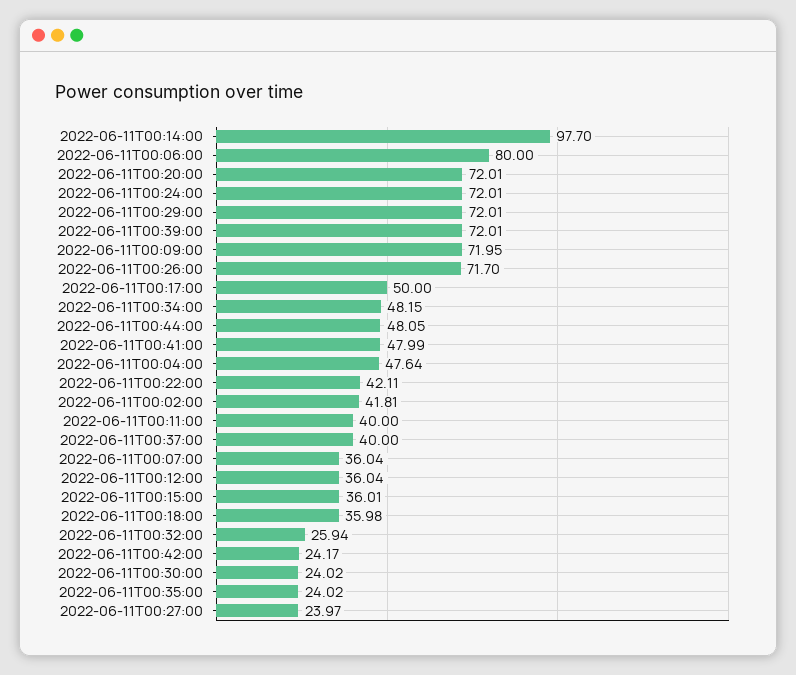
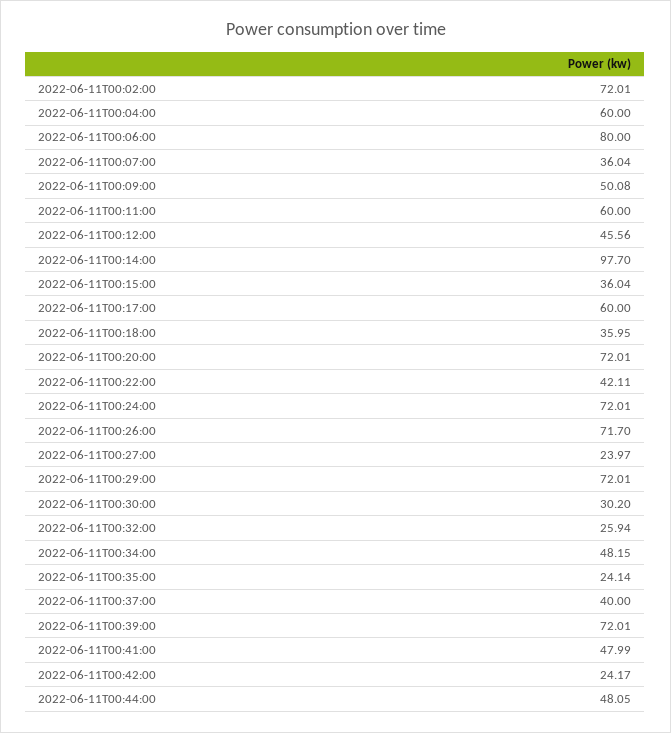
  {
    "2022-06-11T00:14:00": 97.7,
    "2022-06-11T00:06:00": 80,
    "2022-06-11T00:20:00": 72.01,
    "2022-06-11T00:24:00": 72.01,
    "2022-06-11T00:29:00": 72.01,
    "2022-06-11T00:39:00": 72.01,
-   "2022-06-11T00:09:00": 71.95,
+   "2022-06-11T00:09:00": 50.08,
    "2022-06-11T00:26:00": 71.7,
-   "2022-06-11T00:17:00": 50,
+   "2022-06-11T00:17:00": 60,
    "2022-06-11T00:34:00": 48.15,
    "2022-06-11T00:44:00": 48.05,
    "2022-06-11T00:41:00": 47.99,
-   "2022-06-11T00:04:00": 47.64,
+   "2022-06-11T00:04:00": 60,
    "2022-06-11T00:22:00": 42.11,
-   "2022-06-11T00:02:00": 41.81,
+   "2022-06-11T00:02:00": 72.01,
-   "2022-06-11T00:11:00": 40,
+   "2022-06-11T00:11:00": 60,
    "2022-06-11T00:37:00": 40,
    "2022-06-11T00:07:00": 36.04,
-   "2022-06-11T00:12:00": 36.04,
+   "2022-06-11T00:12:00": 45.56,
-   "2022-06-11T00:15:00": 36.01,
+   "2022-06-11T00:15:00": 36.04,
-   "2022-06-11T00:18:00": 35.98,
+   "2022-06-11T00:18:00": 35.95,
    "2022-06-11T00:32:00": 25.94,
    "2022-06-11T00:42:00": 24.17,
-   "2022-06-11T00:30:00": 24.02,
+   "2022-06-11T00:30:00": 30.2,
-   "2022-06-11T00:35:00": 24.02,
+   "2022-06-11T00:35:00": 24.14,
    "2022-06-11T00:27:00": 23.97
  }

